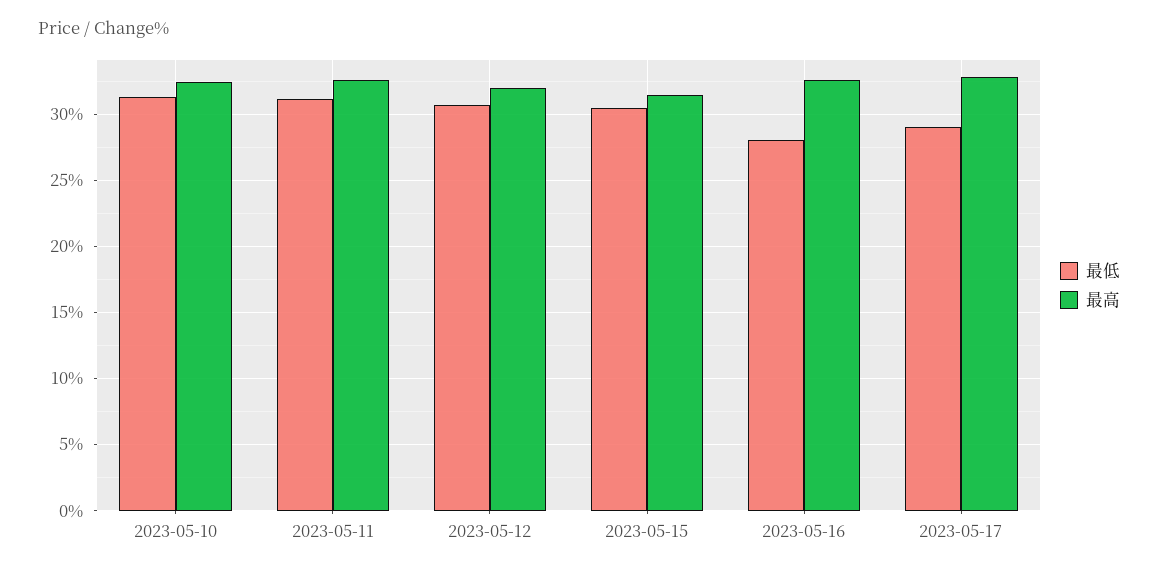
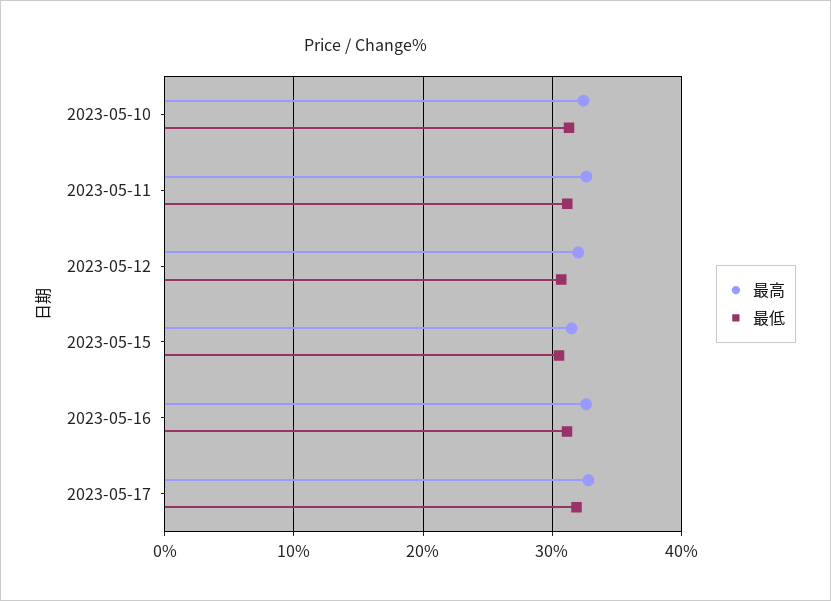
  {
    "最低": {
      "2023-05-10": 31.5,
      "2023-05-11": 31,
      "2023-05-12": 30.5,
      "2023-05-15": 30.5,
-     "2023-05-16": 28,
+     "2023-05-16": 31,
-     "2023-05-17": 29
+     "2023-05-17": 32
    },
    "最高": {
      "2023-05-10": 32.5,
      "2023-05-11": 32.5,
      "2023-05-12": 32,
      "2023-05-15": 31.5,
      "2023-05-16": 32.5,
      "2023-05-17": 33
    }
  }

